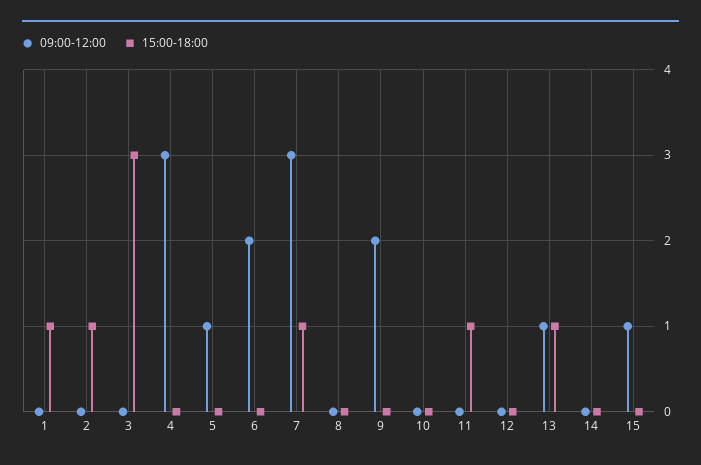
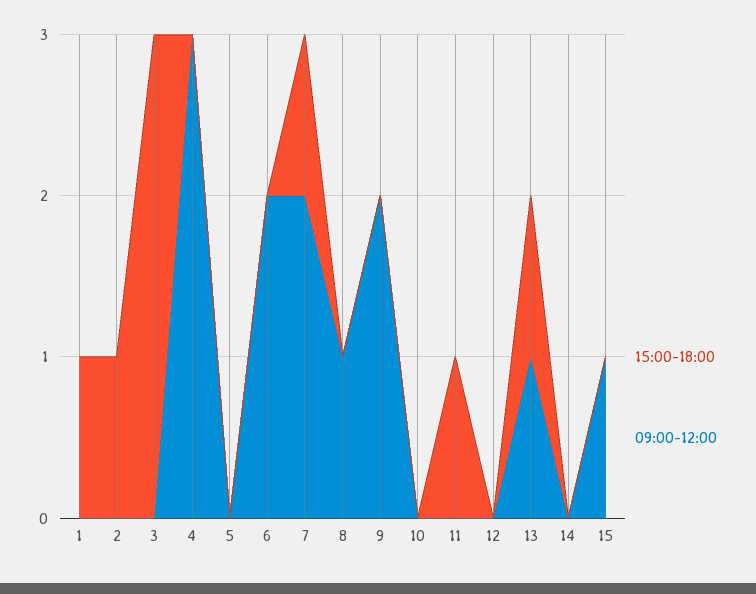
  {
    "09:00-12:00": {
      "1": 0,
      "2": 0,
      "3": 0,
      "4": 3,
-     "5": 1,
+     "5": 0,
      "6": 2,
-     "7": 3,
+     "7": 2,
-     "8": 0,
+     "8": 1,
      "9": 2,
      "10": 0,
      "11": 0,
      "12": 0,
      "13": 1,
      "14": 0,
      "15": 1
    },
    "15:00-18:00": {
      "1": 1,
      "2": 1,
      "3": 3,
      "4": 0,
      "5": 0,
      "6": 0,
      "7": 1,
      "8": 0,
      "9": 0,
      "10": 0,
      "11": 1,
      "12": 0,
      "13": 1,
      "14": 0,
      "15": 0
    }
  }

